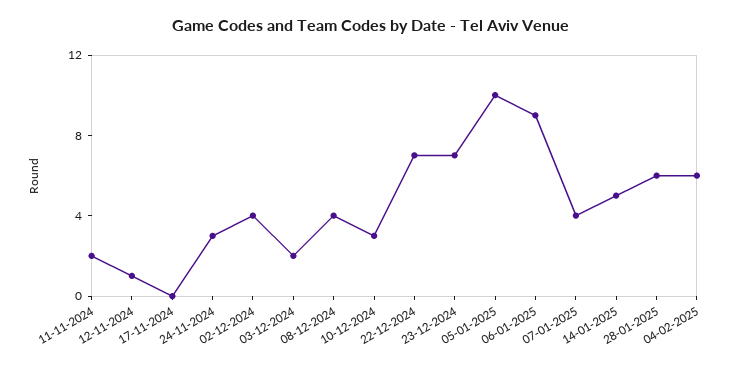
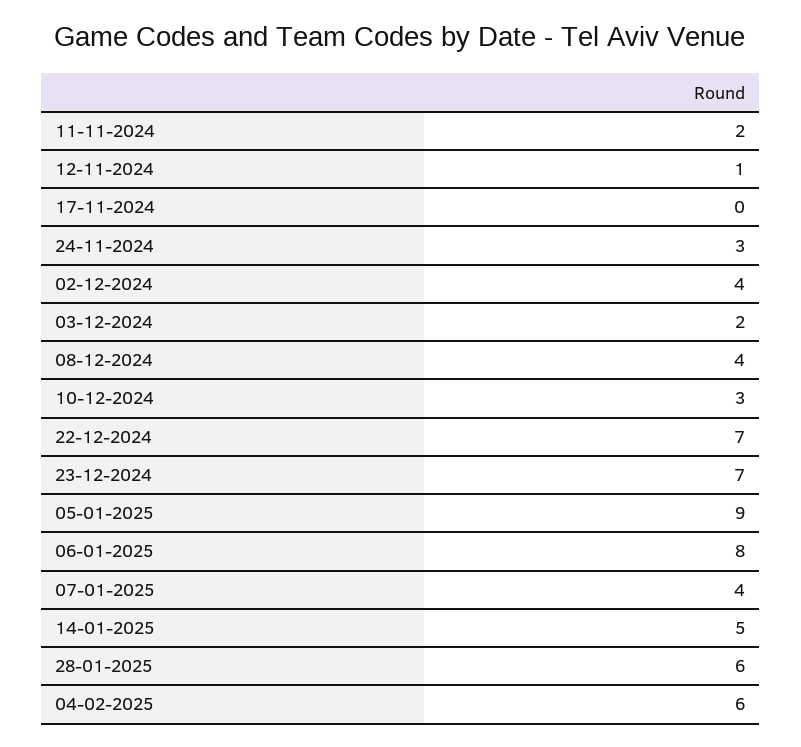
  {
    "11-11-2024": 2,
    "12-11-2024": 1,
    "17-11-2024": 0,
    "24-11-2024": 3,
    "02-12-2024": 4,
    "03-12-2024": 2,
    "08-12-2024": 4,
    "10-12-2024": 3,
    "22-12-2024": 7,
    "23-12-2024": 7,
-   "05-01-2025": 10,
+   "05-01-2025": 9,
-   "06-01-2025": 9,
+   "06-01-2025": 8,
    "07-01-2025": 4,
    "14-01-2025": 5,
    "28-01-2025": 6,
    "04-02-2025": 6
  }

